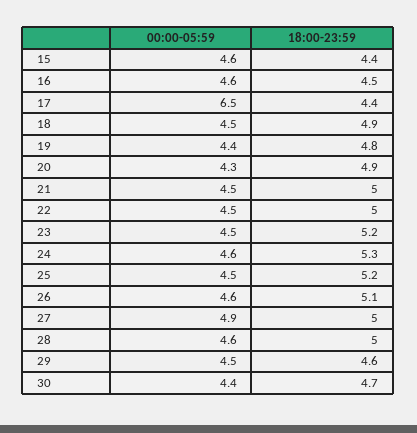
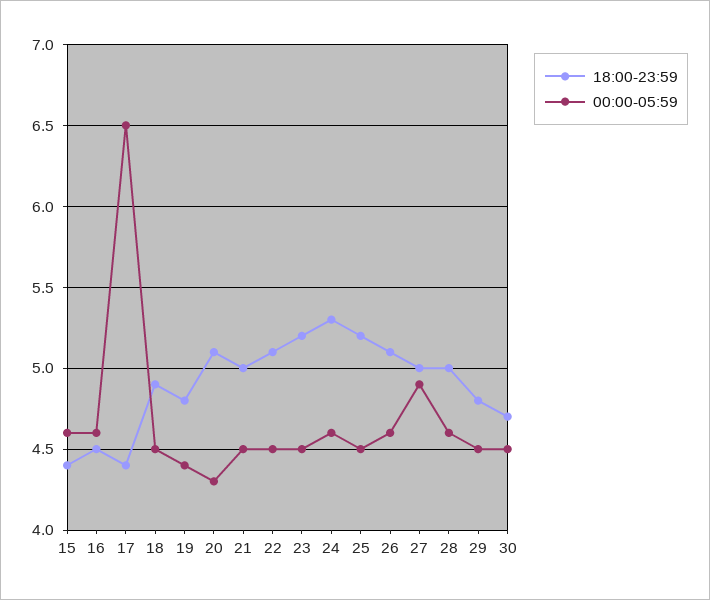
  {
    "00:00-05:59": {
      "15": 4.6,
      "16": 4.6,
      "17": 6.5,
      "18": 4.5,
      "19": 4.4,
      "20": 4.3,
      "21": 4.5,
      "22": 4.5,
      "23": 4.5,
      "24": 4.6,
      "25": 4.5,
      "26": 4.6,
      "27": 4.9,
      "28": 4.6,
      "29": 4.5,
-     "30": 4.4
+     "30": 4.5
    },
    "18:00-23:59": {
      "15": 4.4,
      "16": 4.5,
      "17": 4.4,
      "18": 4.9,
      "19": 4.8,
-     "20": 4.9,
+     "20": 5.1,
      "21": 5,
-     "22": 5,
+     "22": 5.1,
      "23": 5.2,
      "24": 5.3,
      "25": 5.2,
      "26": 5.1,
      "27": 5,
      "28": 5,
-     "29": 4.6,
+     "29": 4.8,
      "30": 4.7
    }
  }

